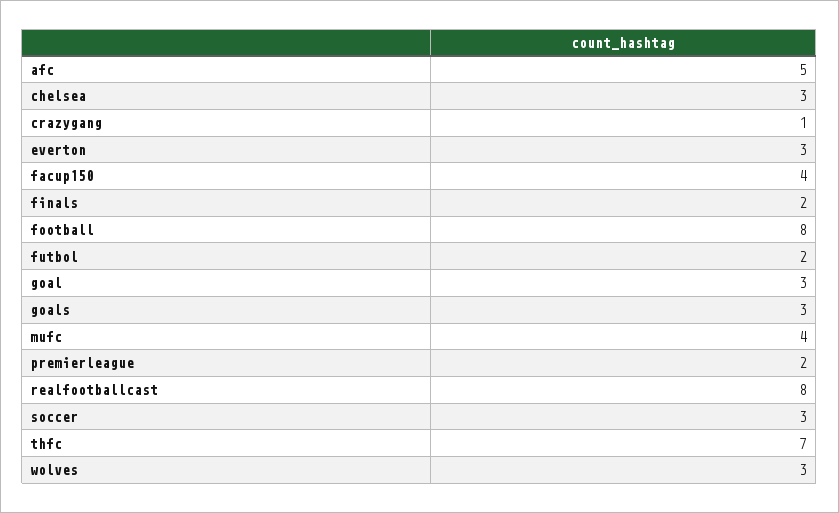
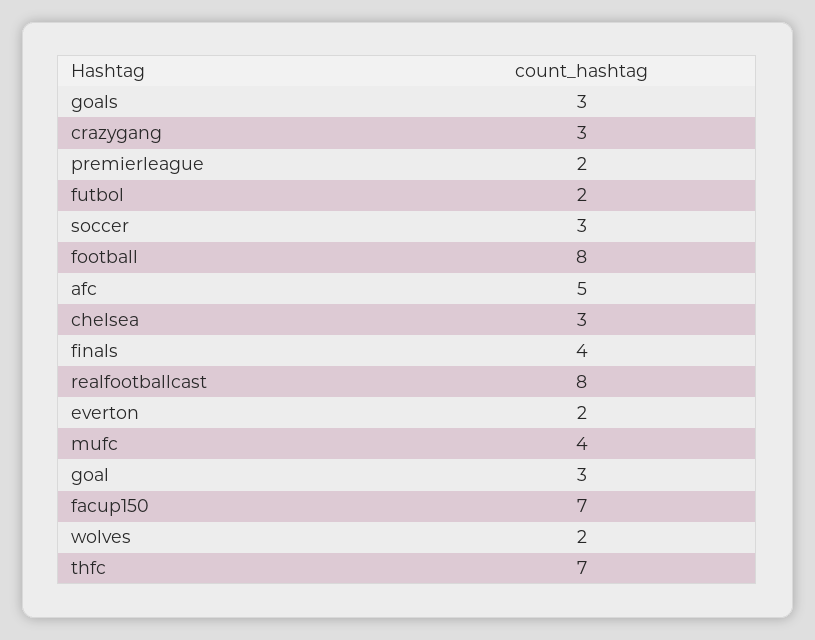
  {
    "afc": 5,
    "chelsea": 3,
-   "crazygang": 1,
+   "crazygang": 3,
-   "everton": 3,
+   "everton": 2,
-   "facup150": 4,
+   "facup150": 7,
-   "finals": 2,
+   "finals": 4,
    "football": 8,
    "futbol": 2,
    "goal": 3,
    "goals": 3,
    "mufc": 4,
    "premierleague": 2,
    "realfootballcast": 8,
    "soccer": 3,
    "thfc": 7,
-   "wolves": 3
+   "wolves": 2
  }

